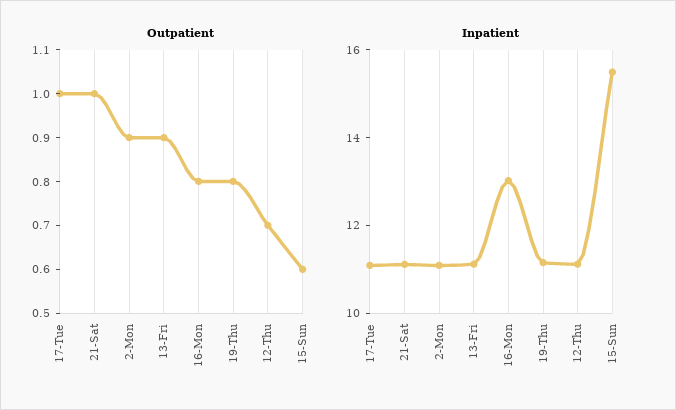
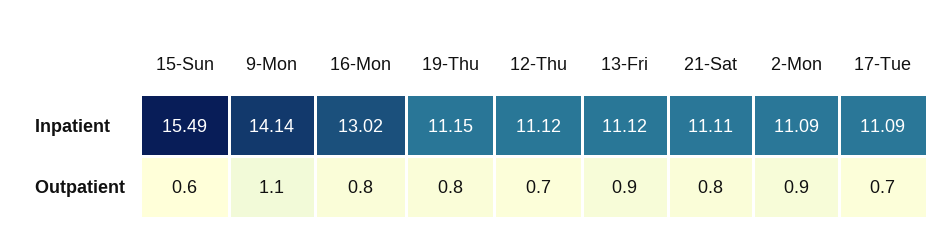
  {
    "Outpatient": {
-     "17-Tue": 1,
+     "17-Tue": 0.7,
-     "21-Sat": 1,
+     "21-Sat": 0.8,
      "2-Mon": 0.9,
      "13-Fri": 0.9,
      "16-Mon": 0.8,
      "19-Thu": 0.8,
      "12-Thu": 0.7,
-     "15-Sun": 0.6
+     "15-Sun": 0.6,
+     "9-Mon": 1.1
    },
    "Inpatient": {
      "17-Tue": 11.09,
      "21-Sat": 11.11,
      "2-Mon": 11.09,
      "13-Fri": 11.12,
      "16-Mon": 13.02,
      "19-Thu": 11.15,
      "12-Thu": 11.12,
-     "15-Sun": 15.49
+     "15-Sun": 15.49,
+     "9-Mon": 14.14
    }
  }

